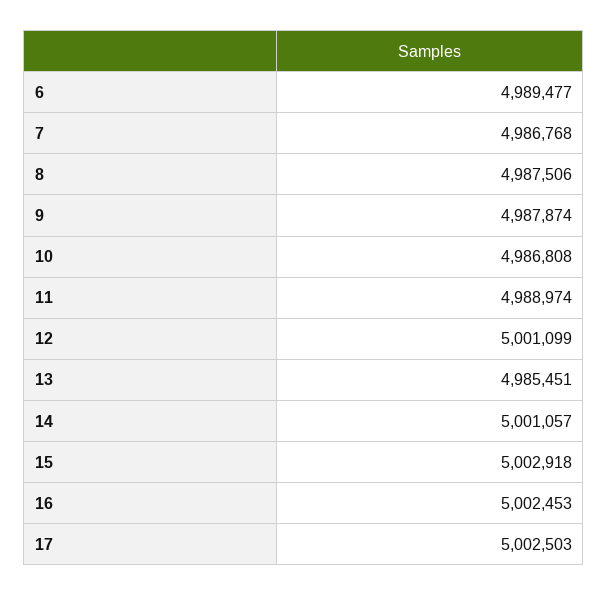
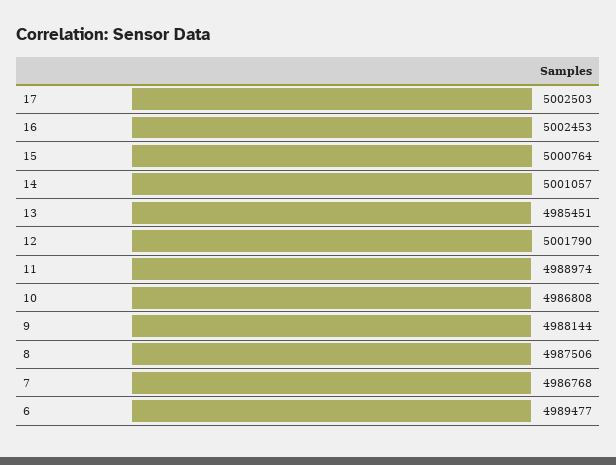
  {
    "6": 4989477,
    "7": 4986768,
    "8": 4987506,
-   "9": 4987874,
+   "9": 4988144,
    "10": 4986808,
    "11": 4988974,
-   "12": 5001099,
+   "12": 5001790,
    "13": 4985451,
    "14": 5001057,
-   "15": 5002918,
+   "15": 5000764,
    "16": 5002453,
    "17": 5002503
  }

